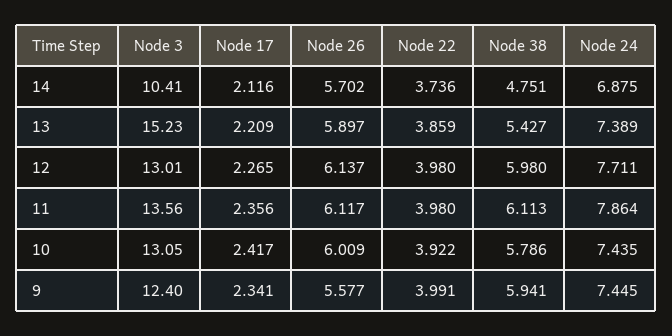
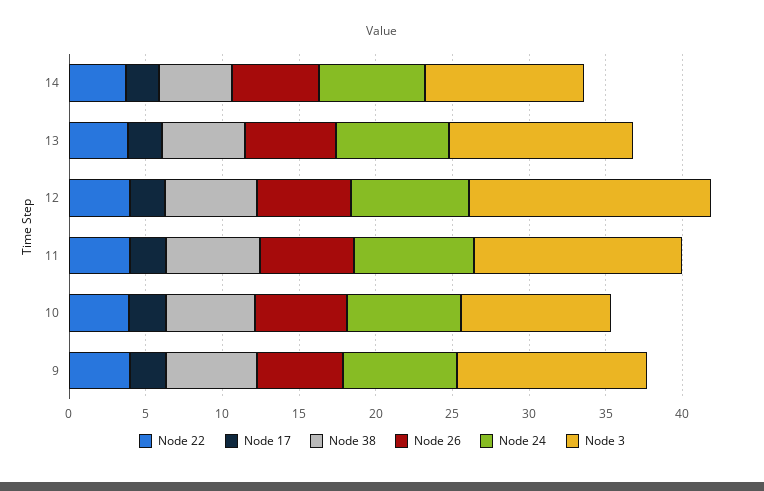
  {
    "Node 3": {
      "14": 10.41,
-     "13": 15.23,
+     "13": 12,
-     "12": 13.01,
+     "12": 16,
      "11": 13.56,
-     "10": 13.05,
+     "10": 10,
      "9": 12.4
    },
    "Node 17": {
      "14": 2.116,
      "13": 2.209,
      "12": 2.265,
      "11": 2.356,
      "10": 2.417,
      "9": 2.341
    },
    "Node 26": {
      "14": 5.702,
      "13": 5.897,
      "12": 6.137,
      "11": 6.117,
      "10": 6.009,
      "9": 5.577
    },
    "Node 22": {
      "14": 3.736,
      "13": 3.859,
      "12": 3.98,
      "11": 3.98,
      "10": 3.922,
      "9": 3.991
    },
    "Node 38": {
      "14": 4.751,
      "13": 5.427,
      "12": 5.98,
      "11": 6.113,
      "10": 5.786,
      "9": 5.941
    },
    "Node 24": {
      "14": 6.875,
      "13": 7.389,
      "12": 7.711,
      "11": 7.864,
      "10": 7.435,
      "9": 7.445
    }
  }

